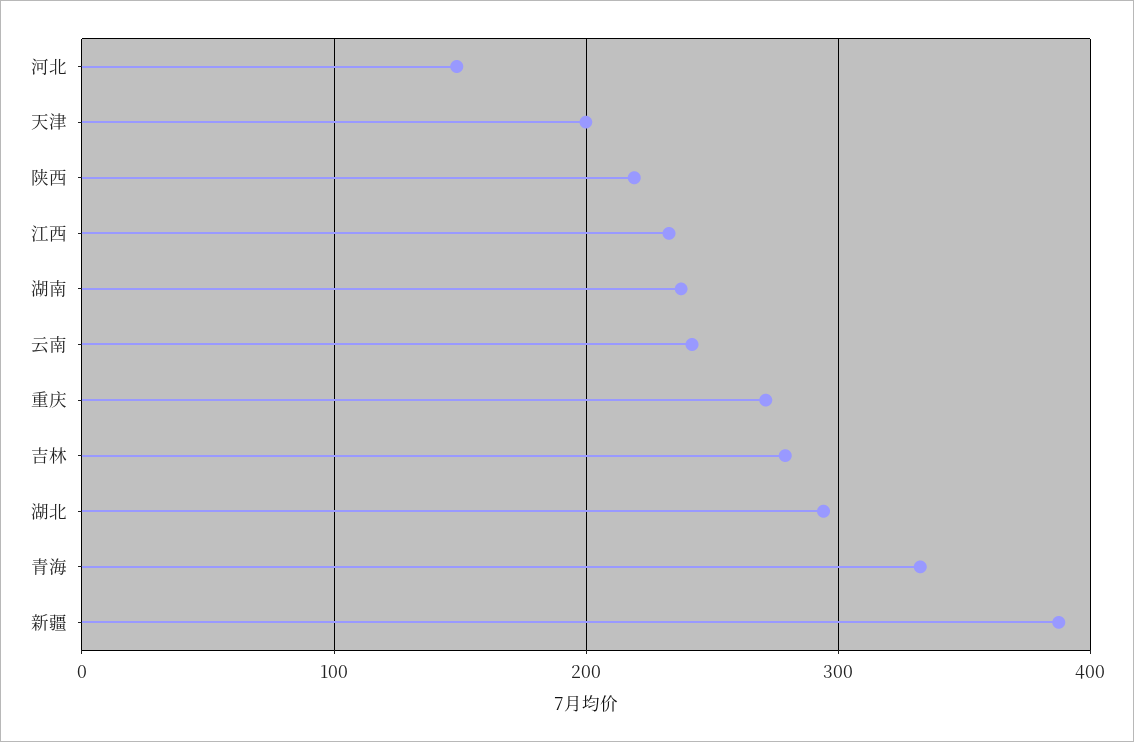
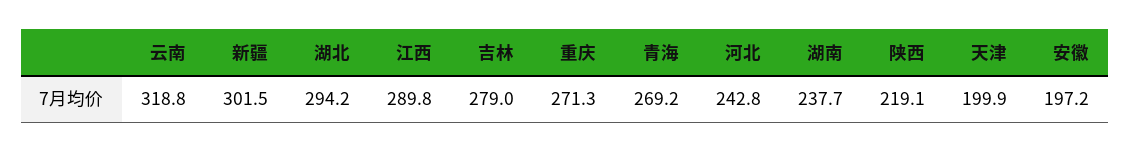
  {
-   "河北": 150,
+   "河北": 242.8,
    "天津": 199.9,
    "陕西": 219.1,
-   "江西": 230,
+   "江西": 289.8,
    "湖南": 237.7,
-   "云南": 240,
+   "云南": 318.8,
    "重庆": 271.3,
    "吉林": 279,
    "湖北": 294.2,
-   "青海": 330,
+   "青海": 269.2,
-   "新疆": 390
+   "新疆": 301.5,
+   "安徽": 197.2
  }

